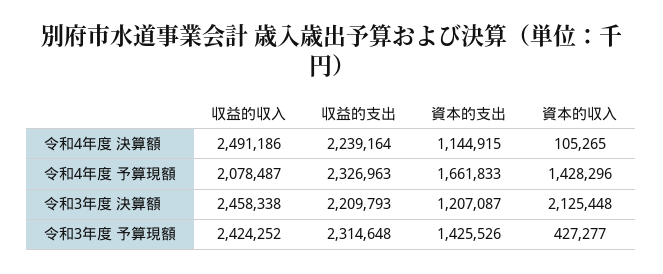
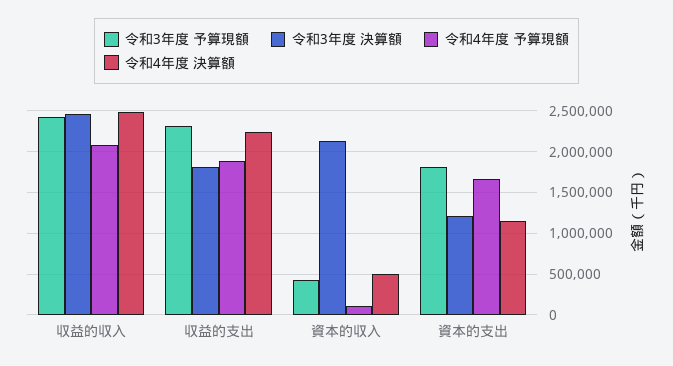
  {
    "令和4年度 決算額": {
      "収益的収入": 2491186,
      "収益的支出": 2239164,
      "資本的支出": 1144915,
-     "資本的収入": 105265
+     "資本的収入": 500000
    },
    "令和4年度 予算現額": {
      "収益的収入": 2078487,
-     "収益的支出": 2326963,
+     "収益的支出": 1900000,
      "資本的支出": 1661833,
-     "資本的収入": 1428296
+     "資本的収入": 100000
    },
    "令和3年度 決算額": {
      "収益的収入": 2458338,
-     "収益的支出": 2209793,
+     "収益的支出": 1800000,
      "資本的支出": 1207087,
      "資本的収入": 2125448
    },
    "令和3年度 予算現額": {
      "収益的収入": 2424252,
      "収益的支出": 2314648,
-     "資本的支出": 1425526,
+     "資本的支出": 1800000,
      "資本的収入": 427277
    }
  }

